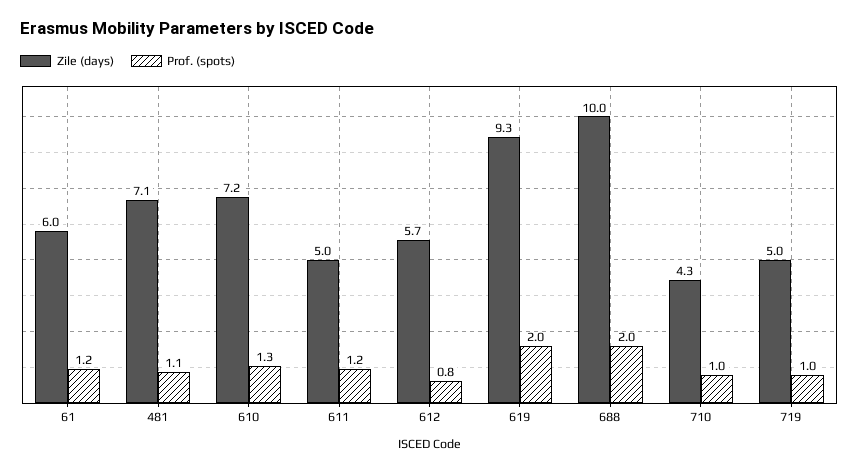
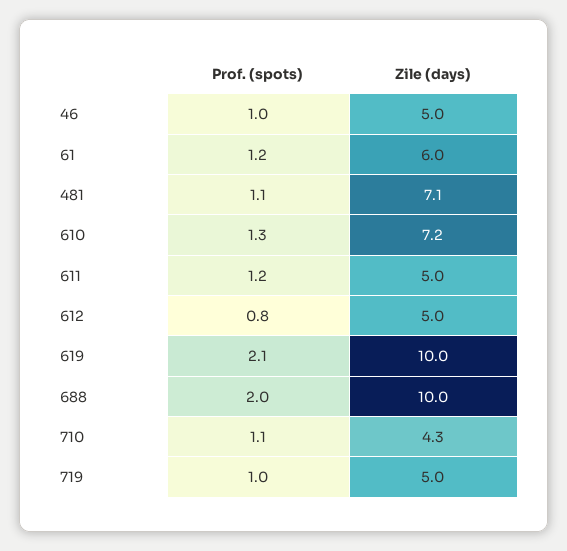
  {
    "Zile (days)": {
      "61": 6,
      "481": 7.1,
      "610": 7.2,
      "611": 5,
-     "612": 5.7,
+     "612": 5,
-     "619": 9.3,
+     "619": 10,
      "688": 10,
      "710": 4.3,
-     "719": 5
+     "719": 5,
+     "46": 5
    },
    "Prof. (spots)": {
      "61": 1.2,
      "481": 1.1,
      "610": 1.3,
      "611": 1.2,
      "612": 0.8,
-     "619": 2,
+     "619": 2.1,
      "688": 2,
-     "710": 1,
+     "710": 1.1,
-     "719": 1
+     "719": 1,
+     "46": 1
    }
  }

